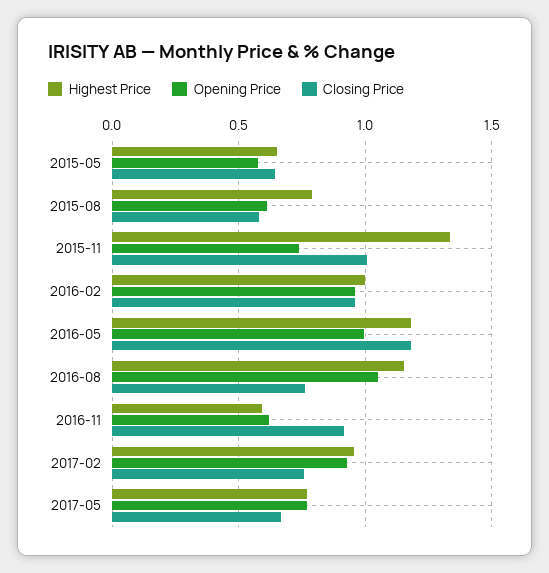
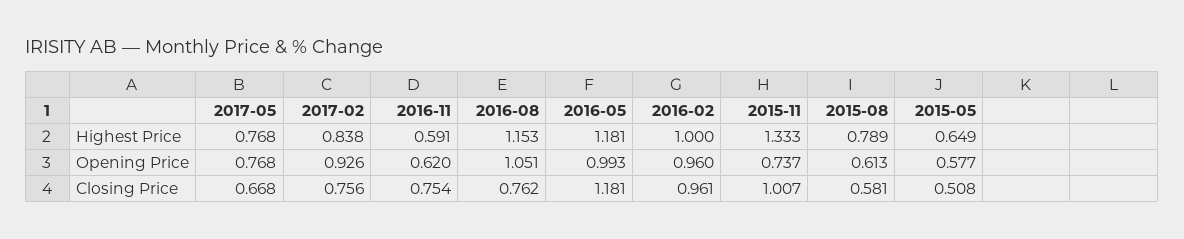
  {
    "Highest Price": {
      "2015-05": 0.649,
      "2015-08": 0.789,
      "2015-11": 1.333,
      "2016-02": 1,
      "2016-05": 1.181,
      "2016-08": 1.153,
      "2016-11": 0.591,
-     "2017-02": 0.95,
+     "2017-02": 0.838,
      "2017-05": 0.768
    },
    "Opening Price": {
      "2015-05": 0.577,
      "2015-08": 0.613,
      "2015-11": 0.737,
      "2016-02": 0.96,
      "2016-05": 0.993,
      "2016-08": 1.051,
      "2016-11": 0.62,
      "2017-02": 0.926,
      "2017-05": 0.768
    },
    "Closing Price": {
-     "2015-05": 0.65,
+     "2015-05": 0.508,
      "2015-08": 0.581,
      "2015-11": 1.007,
      "2016-02": 0.961,
      "2016-05": 1.181,
      "2016-08": 0.762,
-     "2016-11": 0.9,
+     "2016-11": 0.754,
      "2017-02": 0.756,
      "2017-05": 0.668
    }
  }

